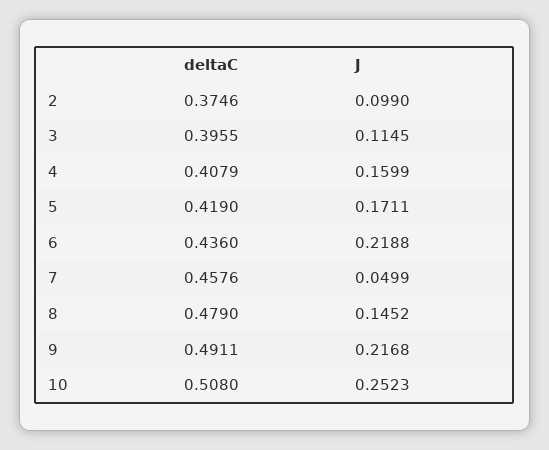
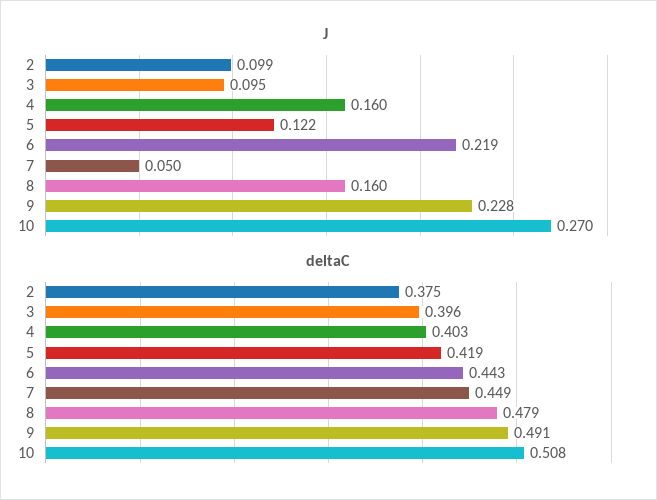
  {
    "deltaC": {
      "2": 0.3746,
      "3": 0.3955,
-     "4": 0.4079,
+     "4": 0.403,
      "5": 0.419,
-     "6": 0.436,
+     "6": 0.443,
-     "7": 0.4576,
+     "7": 0.449,
      "8": 0.479,
      "9": 0.4911,
      "10": 0.508
    },
    "J": {
      "2": 0.099,
-     "3": 0.1145,
+     "3": 0.095,
      "4": 0.1599,
-     "5": 0.1711,
+     "5": 0.122,
      "6": 0.2188,
      "7": 0.0499,
-     "8": 0.1452,
+     "8": 0.16,
-     "9": 0.2168,
+     "9": 0.228,
-     "10": 0.2523
+     "10": 0.27
    }
  }

